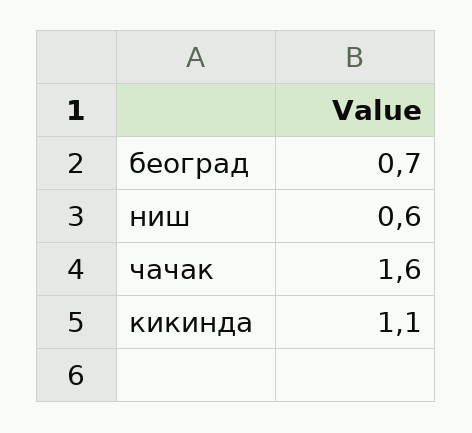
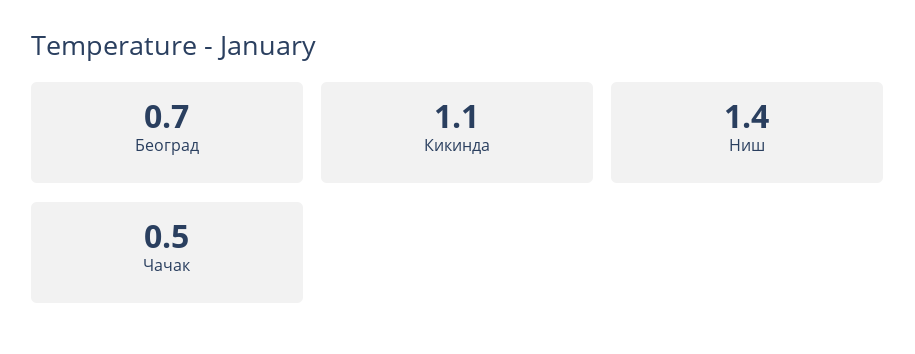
  {
    "београд": 0.7,
-   "ниш": 0.6,
+   "ниш": 1.4,
-   "чачак": 1.6,
+   "чачак": 0.5,
    "кикинда": 1.1
  }

